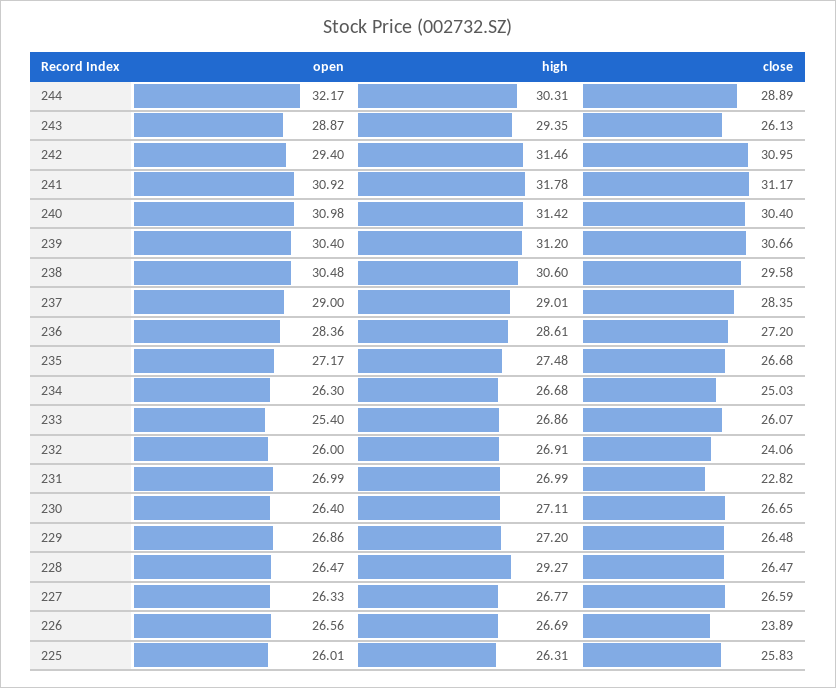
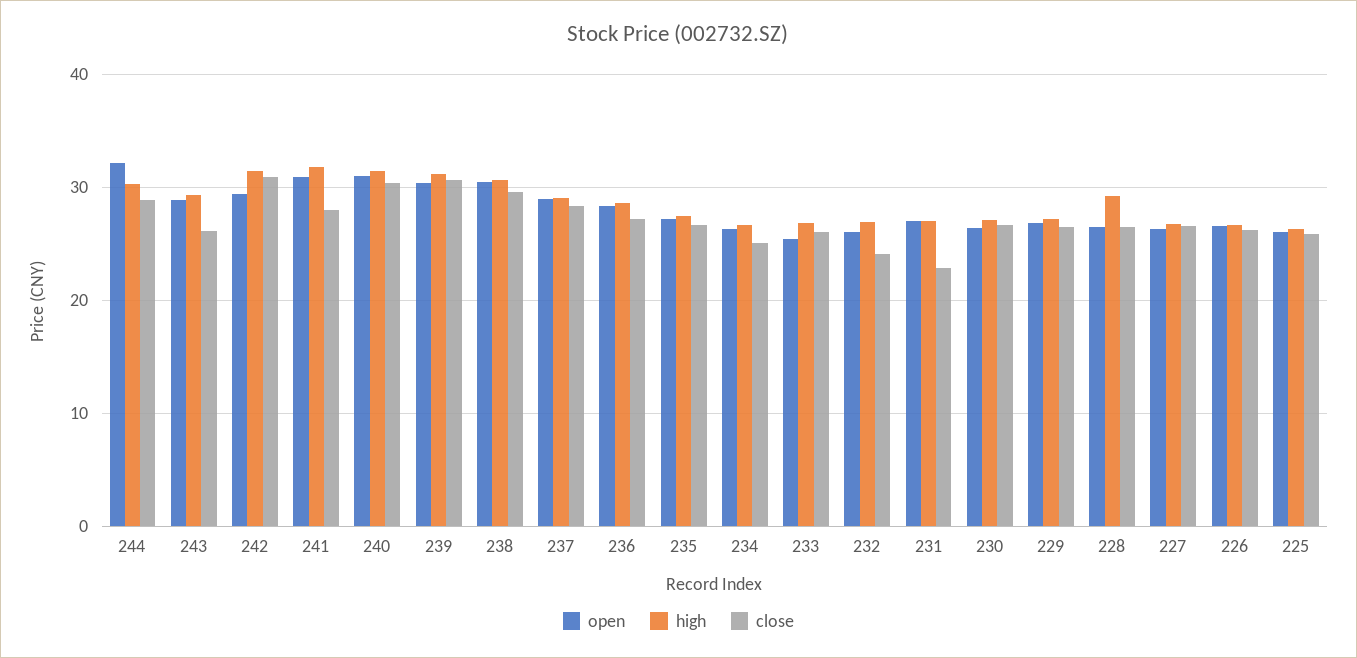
  {
    "open": {
      "244": 32.17,
      "243": 28.87,
      "242": 29.4,
      "241": 30.92,
      "240": 30.98,
      "239": 30.4,
      "238": 30.48,
      "237": 29,
      "236": 28.36,
      "235": 27.17,
      "234": 26.3,
      "233": 25.4,
      "232": 26,
      "231": 26.99,
      "230": 26.4,
      "229": 26.86,
      "228": 26.47,
      "227": 26.33,
      "226": 26.56,
      "225": 26.01
    },
    "high": {
      "244": 30.31,
      "243": 29.35,
      "242": 31.46,
      "241": 31.78,
      "240": 31.42,
      "239": 31.2,
      "238": 30.6,
      "237": 29.01,
      "236": 28.61,
      "235": 27.48,
      "234": 26.68,
      "233": 26.86,
      "232": 26.91,
      "231": 26.99,
      "230": 27.11,
      "229": 27.2,
      "228": 29.27,
      "227": 26.77,
      "226": 26.69,
      "225": 26.31
    },
    "close": {
      "244": 28.89,
      "243": 26.13,
      "242": 30.95,
-     "241": 31.17,
+     "241": 28,
      "240": 30.4,
      "239": 30.66,
      "238": 29.58,
      "237": 28.35,
      "236": 27.2,
      "235": 26.68,
      "234": 25.03,
      "233": 26.07,
      "232": 24.06,
      "231": 22.82,
      "230": 26.65,
      "229": 26.48,
      "228": 26.47,
      "227": 26.59,
-     "226": 23.89,
+     "226": 26,
      "225": 25.83
    }
  }

